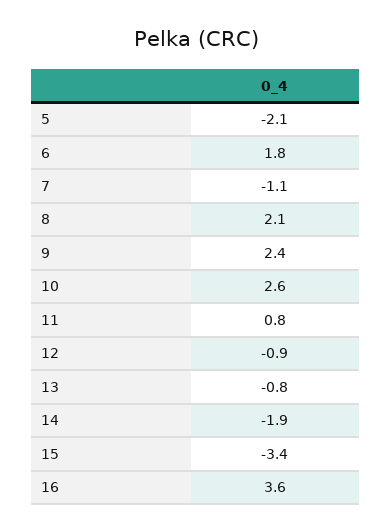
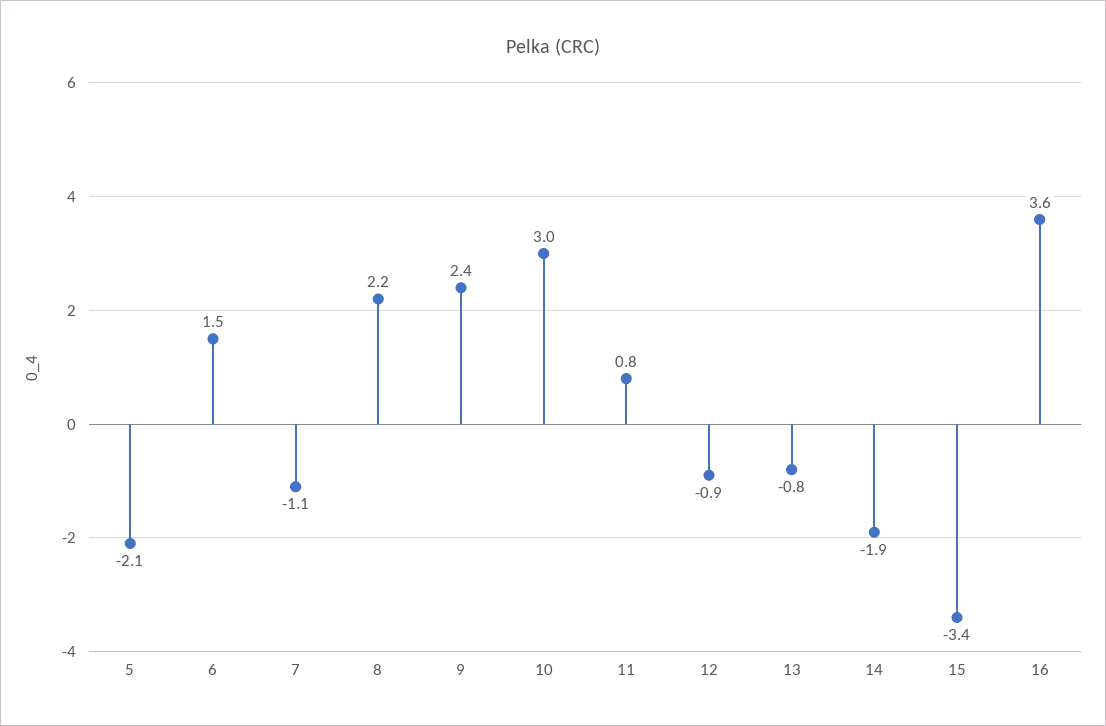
  {
    "5": -2.1,
-   "6": 1.8,
+   "6": 1.5,
    "7": -1.1,
-   "8": 2.1,
+   "8": 2.2,
    "9": 2.4,
-   "10": 2.6,
+   "10": 3,
    "11": 0.8,
    "12": -0.9,
    "13": -0.8,
    "14": -1.9,
    "15": -3.4,
    "16": 3.6
  }

